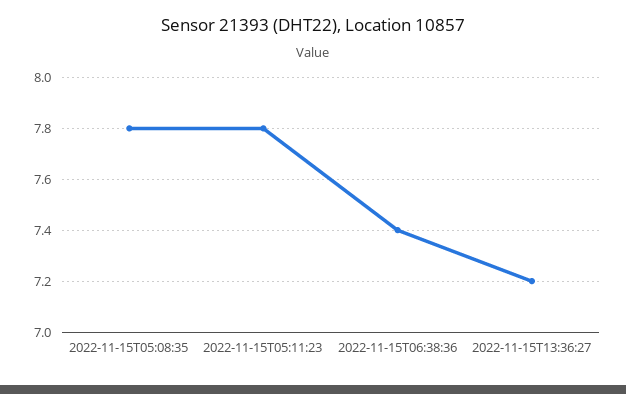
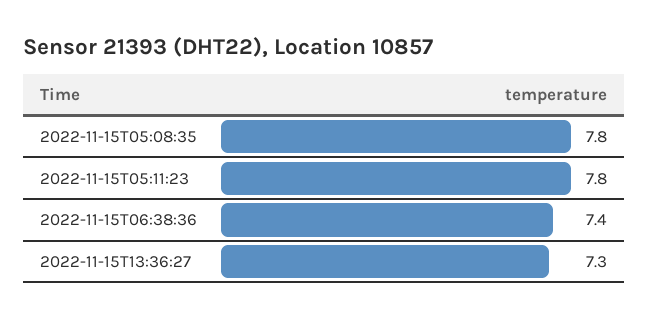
  {
    "2022-11-15T05:08:35": 7.8,
    "2022-11-15T05:11:23": 7.8,
    "2022-11-15T06:38:36": 7.4,
-   "2022-11-15T13:36:27": 7.2
+   "2022-11-15T13:36:27": 7.3
  }

